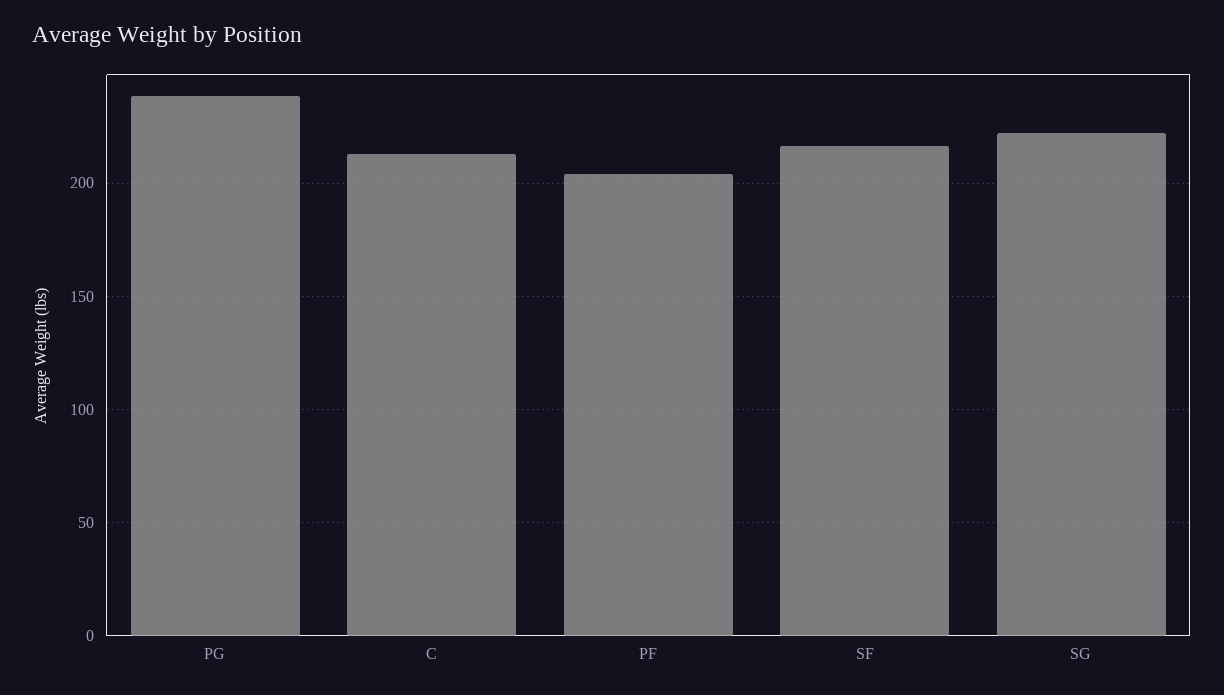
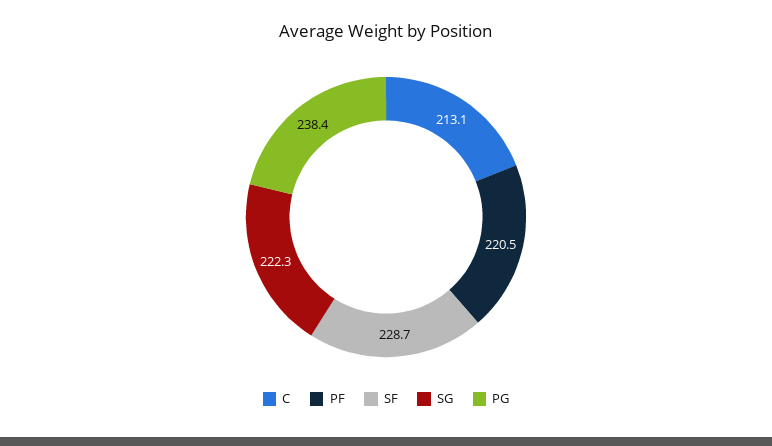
  {
    "PG": 238.4,
    "C": 213.1,
-   "PF": 205,
+   "PF": 220.5,
-   "SF": 215,
+   "SF": 228.7,
    "SG": 222.3
  }

